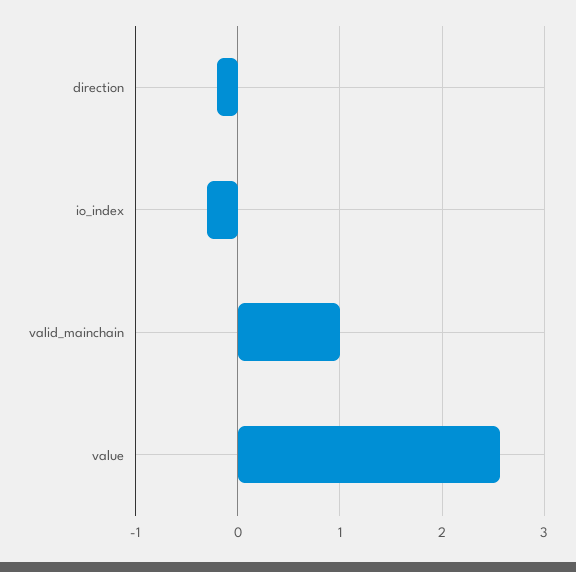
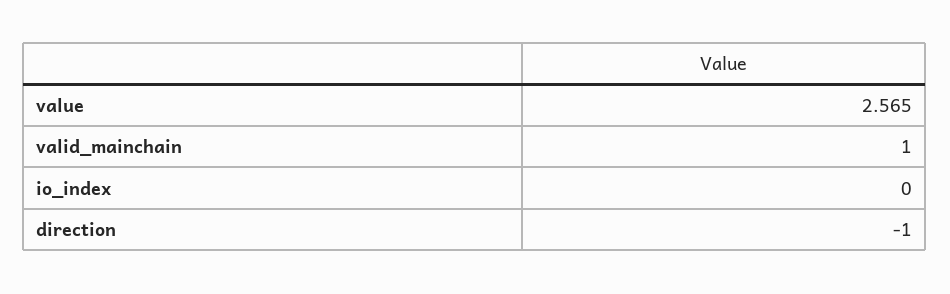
  {
-   "direction": -0.2,
+   "direction": -1,
-   "io_index": -0.3,
+   "io_index": 0,
    "valid_mainchain": 1,
    "value": 2.565
  }

